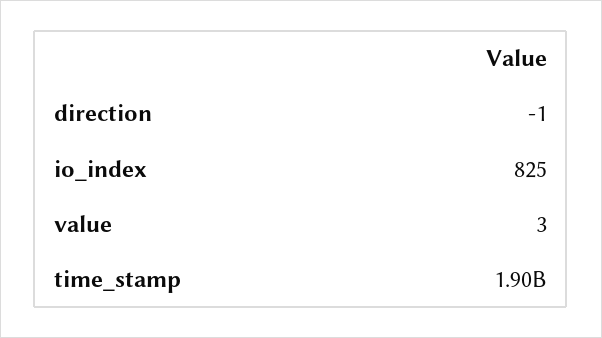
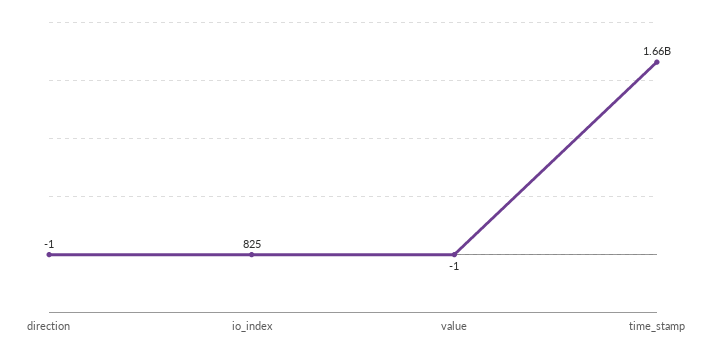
  {
    "direction": -1,
    "io_index": 825,
-   "value": 3,
+   "value": -1,
-   "time_stamp": 1900000000
+   "time_stamp": 1660000000
  }

